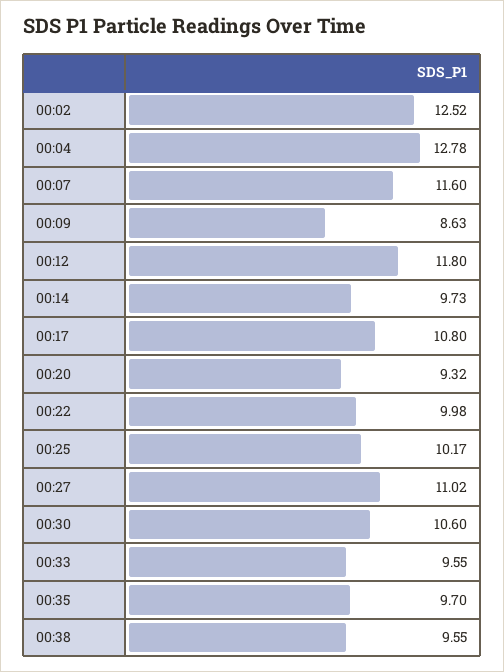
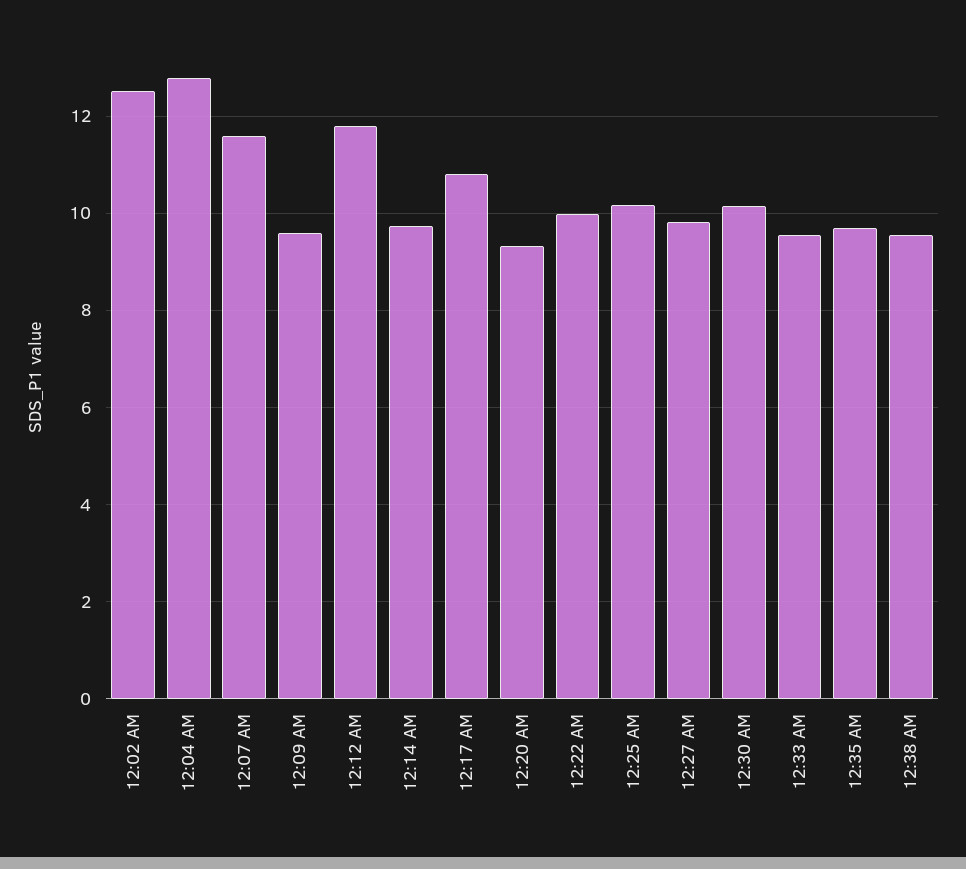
  {
    "00:02": 12.52,
    "00:04": 12.78,
    "00:07": 11.6,
-   "00:09": 8.63,
+   "00:09": 9.6,
    "00:12": 11.8,
    "00:14": 9.73,
    "00:17": 10.8,
    "00:20": 9.32,
    "00:22": 9.98,
    "00:25": 10.17,
-   "00:27": 11.02,
+   "00:27": 9.8,
-   "00:30": 10.6,
+   "00:30": 10.2,
    "00:33": 9.55,
    "00:35": 9.7,
    "00:38": 9.55
  }

